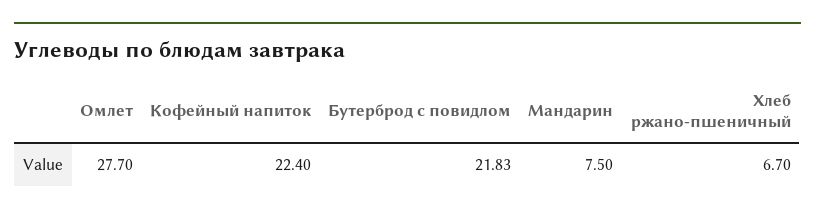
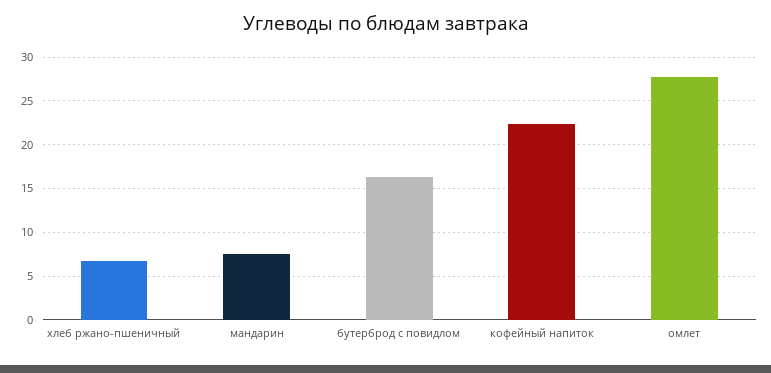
  {
    "Омлет": 27.7,
    "Кофейный напиток": 22.4,
-   "Бутерброд с повидлом": 21.83,
+   "Бутерброд с повидлом": 16,
    "Мандарин": 7.5,
    "Хлеб ржано-пшеничный": 6.7
  }

